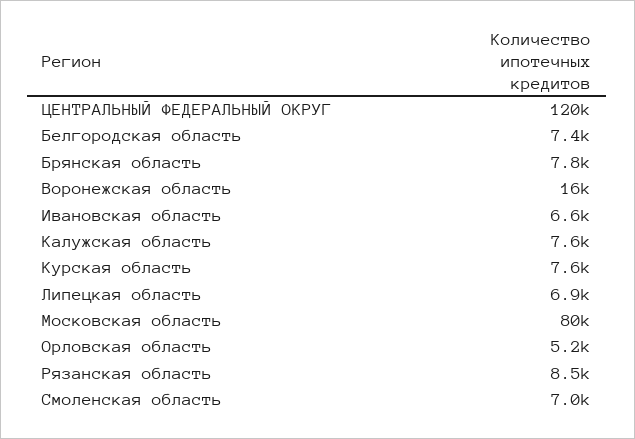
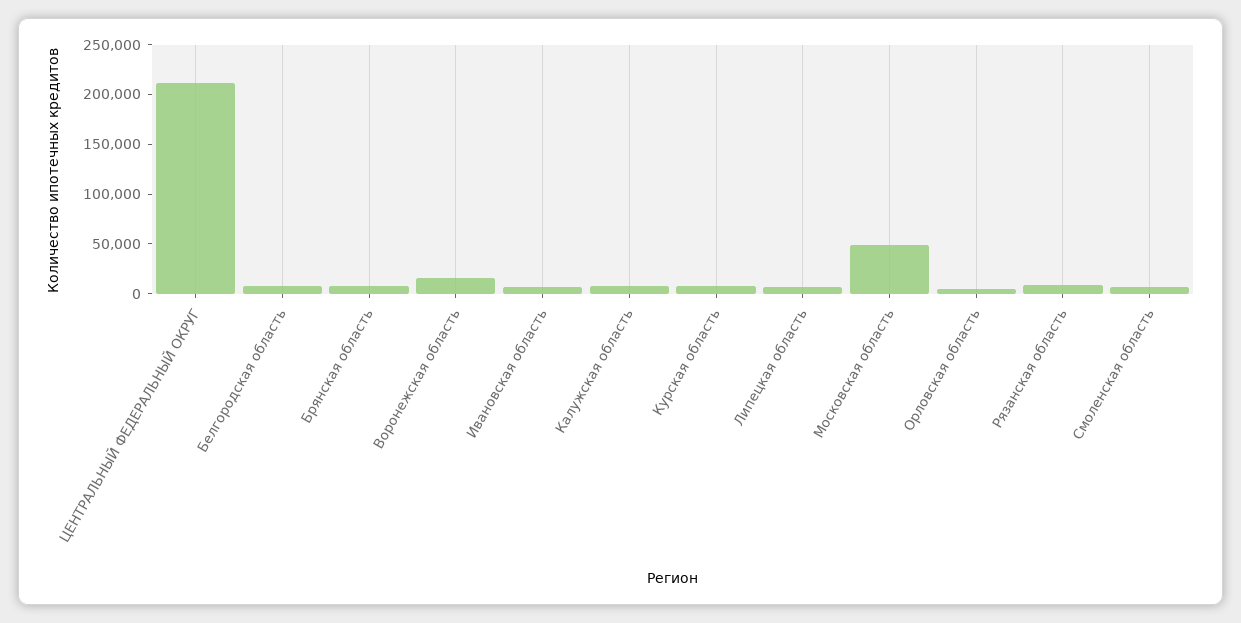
  {
-   "ЦЕНТРАЛЬНЫЙ ФЕДЕРАЛЬНЫЙ ОКРУГ": 120000,
+   "ЦЕНТРАЛЬНЫЙ ФЕДЕРАЛЬНЫЙ ОКРУГ": 210000,
    "Белгородская область": 7400,
    "Брянская область": 7800,
    "Воронежская область": 16000,
    "Ивановская область": 6600,
    "Калужская область": 7600,
    "Курская область": 7600,
    "Липецкая область": 6900,
-   "Московская область": 80000,
+   "Московская область": 50000,
    "Орловская область": 5200,
    "Рязанская область": 8500,
    "Смоленская область": 7000
  }

